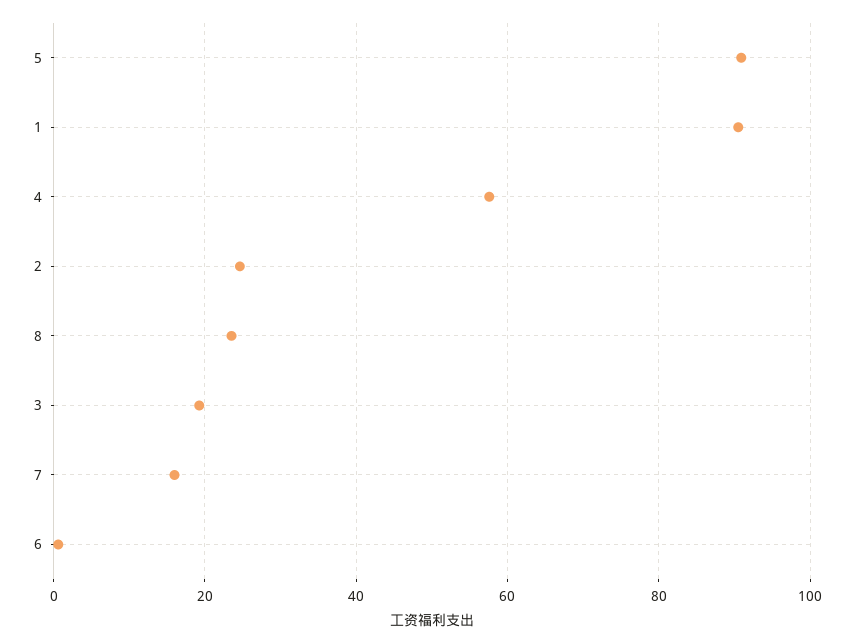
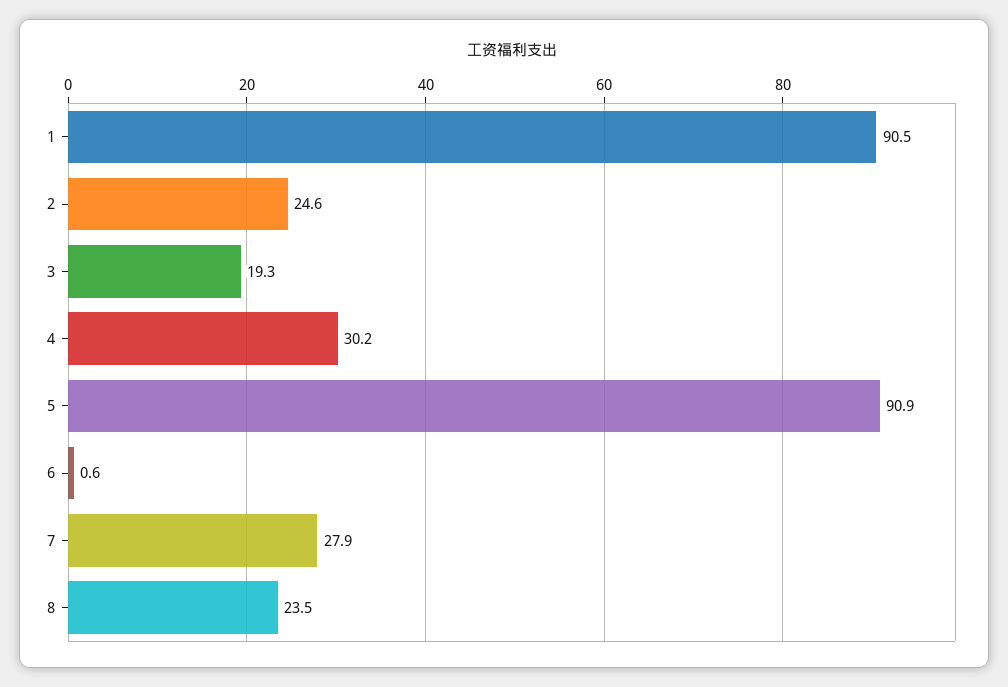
  {
    "5": 90.9,
    "1": 90.5,
-   "4": 58,
+   "4": 30.2,
    "2": 24.6,
    "8": 23.5,
    "3": 19.3,
-   "7": 16,
+   "7": 27.9,
    "6": 0.6
  }

